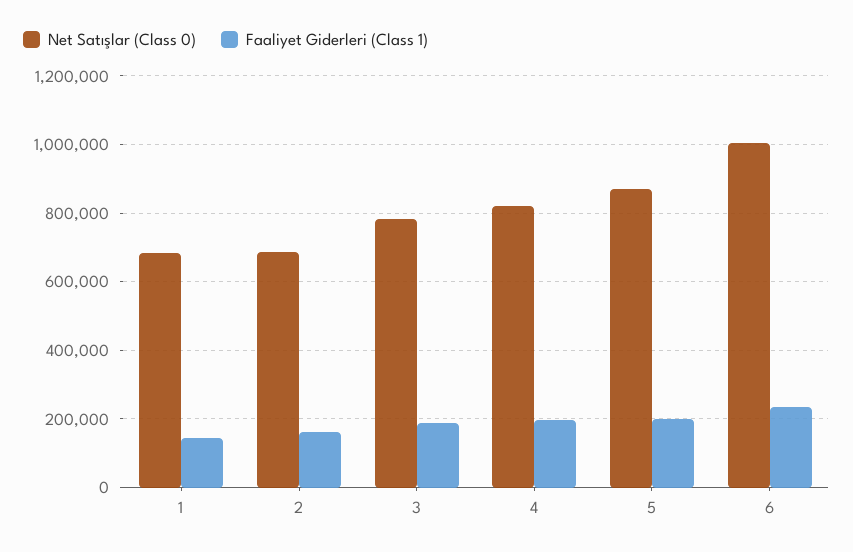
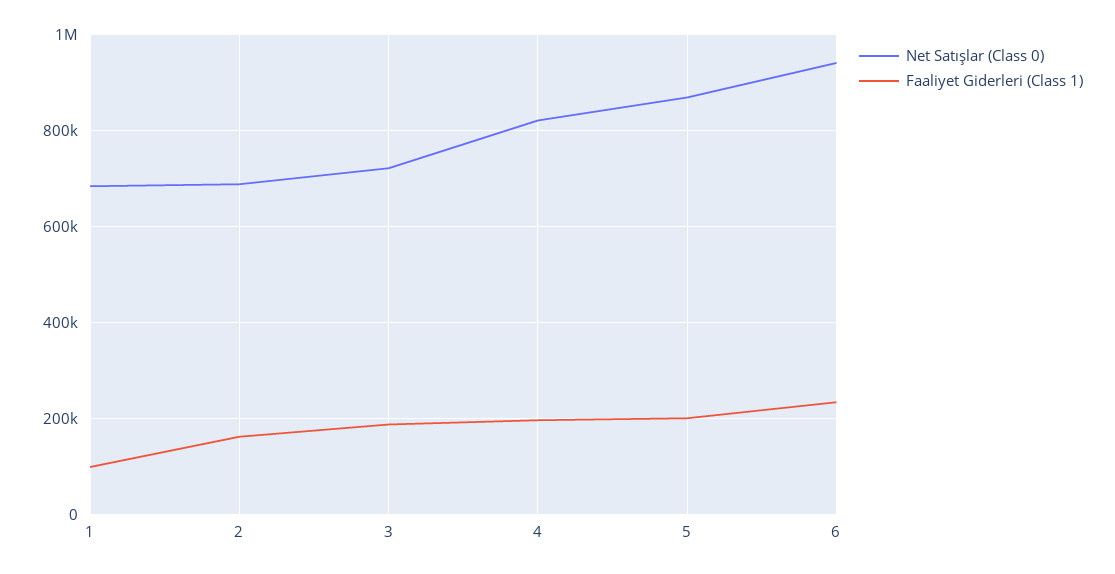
  {
    "Net Satışlar (Class 0)": {
      "1": 680000,
      "2": 680000,
-     "3": 780000,
+     "3": 720000,
      "4": 820000,
      "5": 860000,
-     "6": 1000000
+     "6": 940000
    },
    "Faaliyet Giderleri (Class 1)": {
-     "1": 140000,
+     "1": 100000,
      "2": 160000,
      "3": 180000,
      "4": 200000,
      "5": 200000,
      "6": 240000
    }
  }

